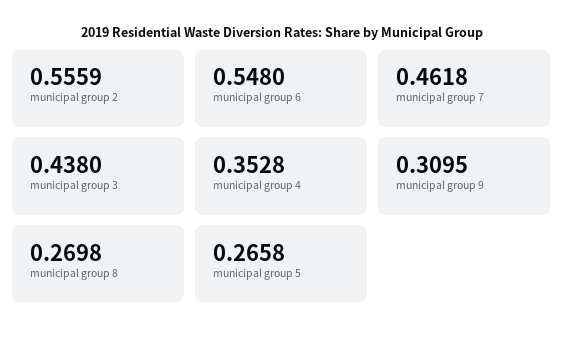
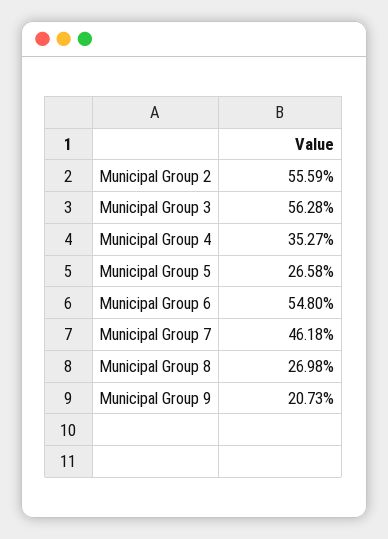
  {
    "municipal group 2": 0.5559,
    "municipal group 6": 0.548,
    "municipal group 7": 0.4618,
-   "municipal group 3": 0.438,
+   "municipal group 3": 0.5628,
-   "municipal group 4": 0.3528,
+   "municipal group 4": 0.3527,
-   "municipal group 9": 0.3095,
+   "municipal group 9": 0.2073,
    "municipal group 8": 0.2698,
    "municipal group 5": 0.2658
  }

